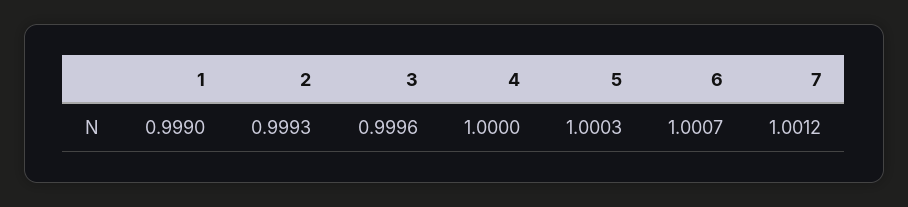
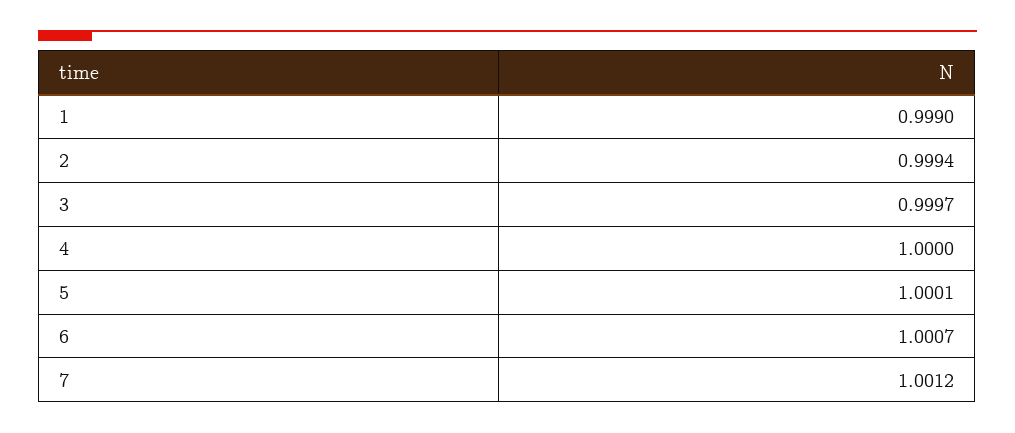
  {
    "1": 0.999,
-   "2": 0.9993,
+   "2": 0.9994,
-   "3": 0.9996,
+   "3": 0.9997,
    "4": 1,
-   "5": 1.0003,
+   "5": 1.0001,
    "6": 1.0007,
    "7": 1.0012
  }

